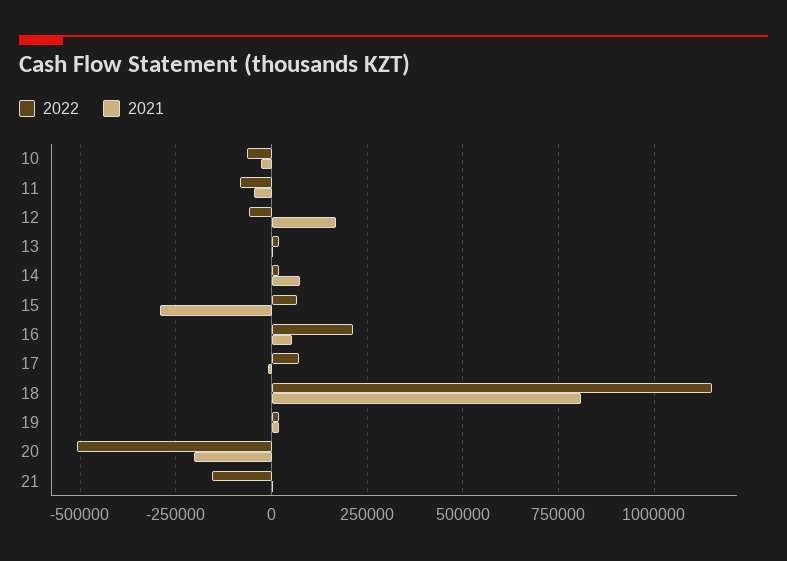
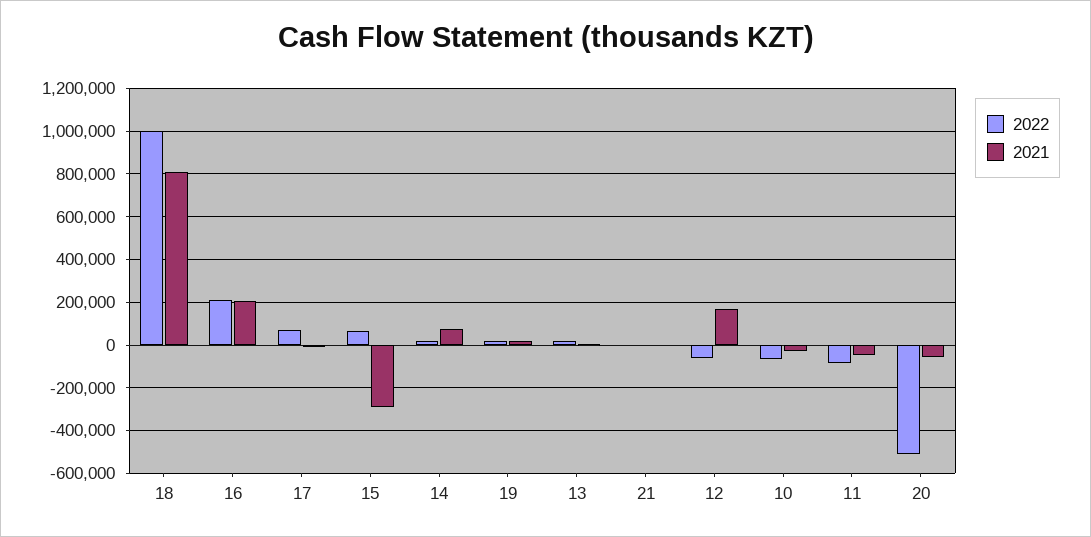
  {
    "2022": {
      "10": -75000,
      "11": -75000,
      "12": -50000,
      "13": 25000,
      "14": 25000,
      "15": 75000,
      "16": 225000,
      "17": 75000,
-     "18": 1150000,
+     "18": 1000000,
      "19": 25000,
      "20": -500000,
-     "21": -150000
+     "21": 0
    },
    "2021": {
      "10": -25000,
      "11": -50000,
      "12": 175000,
      "13": 0,
      "14": 75000,
      "15": -300000,
-     "16": 50000,
+     "16": 200000,
      "17": 0,
      "18": 800000,
      "19": 25000,
-     "20": -200000,
+     "20": -50000,
      "21": 0
    }
  }

